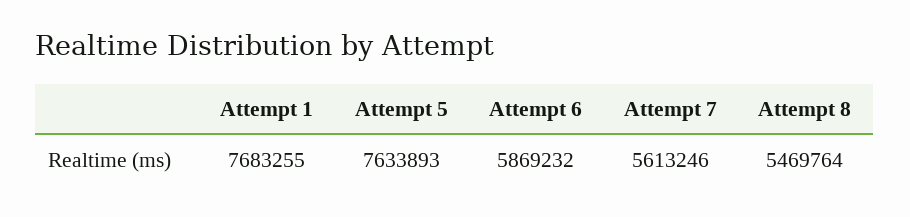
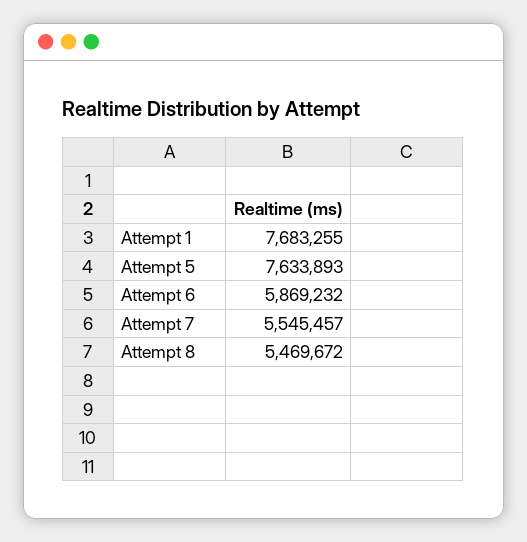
  {
    "Attempt 1": 7683255,
    "Attempt 5": 7633893,
    "Attempt 6": 5869232,
-   "Attempt 7": 5613246,
+   "Attempt 7": 5545457,
-   "Attempt 8": 5469764
+   "Attempt 8": 5469672
  }

